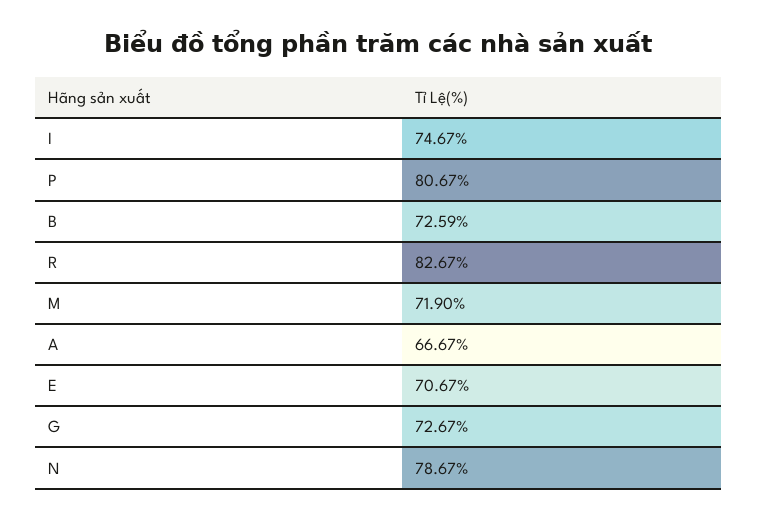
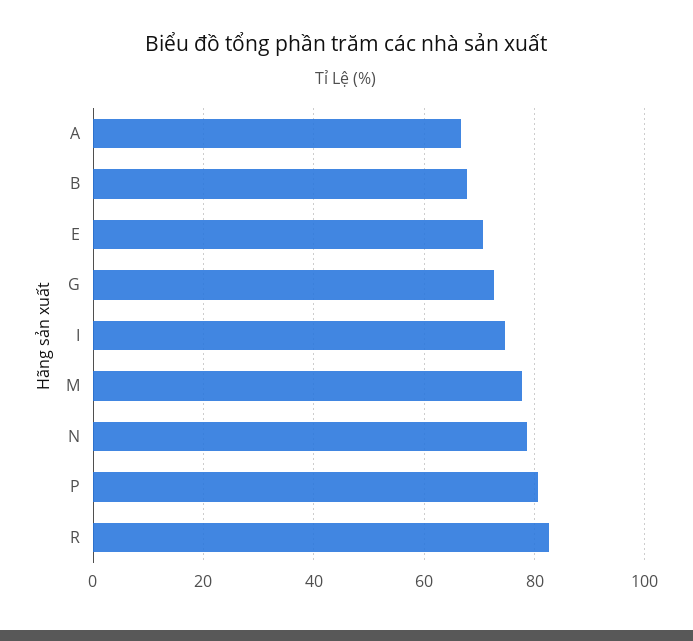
  {
    "I": 74.67,
    "P": 80.67,
-   "B": 72.59,
+   "B": 68,
    "R": 82.67,
-   "M": 71.9,
+   "M": 78,
    "A": 66.67,
    "E": 70.67,
    "G": 72.67,
    "N": 78.67
  }

